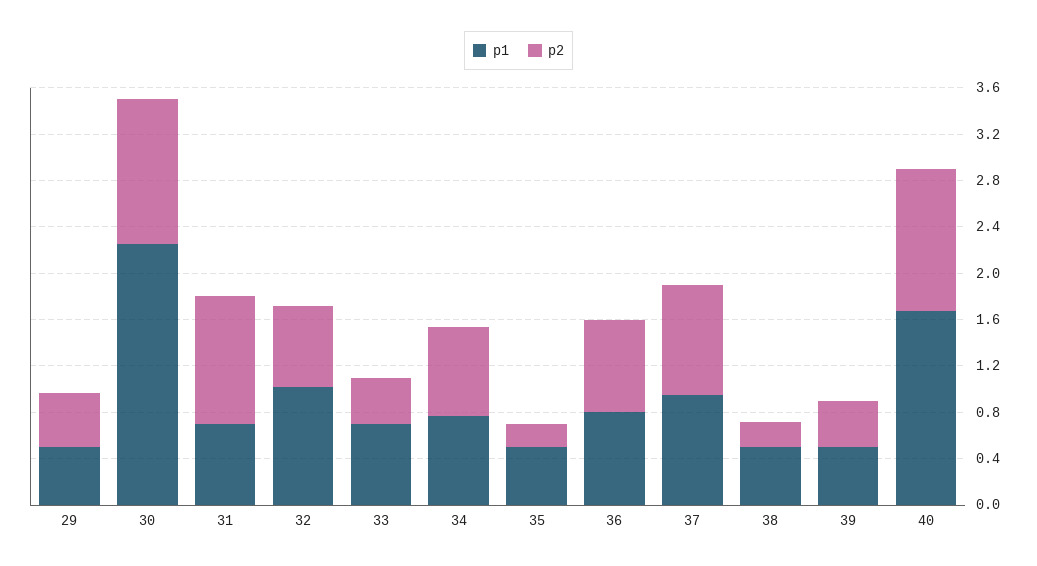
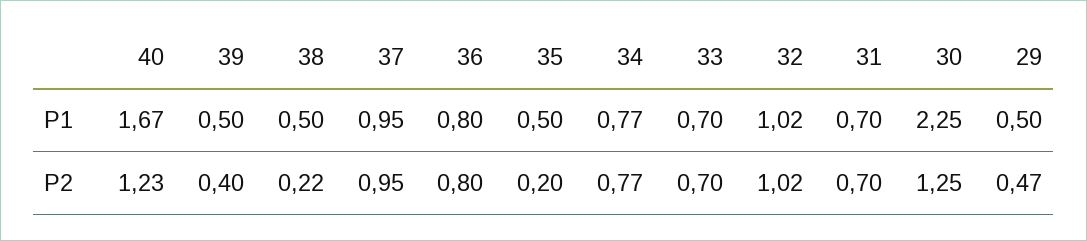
  {
    "p1": {
      "29": 0.5,
      "30": 2.25,
      "31": 0.7,
      "32": 1.02,
      "33": 0.7,
      "34": 0.77,
      "35": 0.5,
      "36": 0.8,
      "37": 0.95,
      "38": 0.5,
      "39": 0.5,
      "40": 1.67
    },
    "p2": {
      "29": 0.47,
      "30": 1.25,
-     "31": 1.1,
+     "31": 0.7,
-     "32": 0.7,
+     "32": 1.02,
-     "33": 0.4,
+     "33": 0.7,
      "34": 0.77,
      "35": 0.2,
      "36": 0.8,
      "37": 0.95,
      "38": 0.22,
      "39": 0.4,
      "40": 1.23
    }
  }

